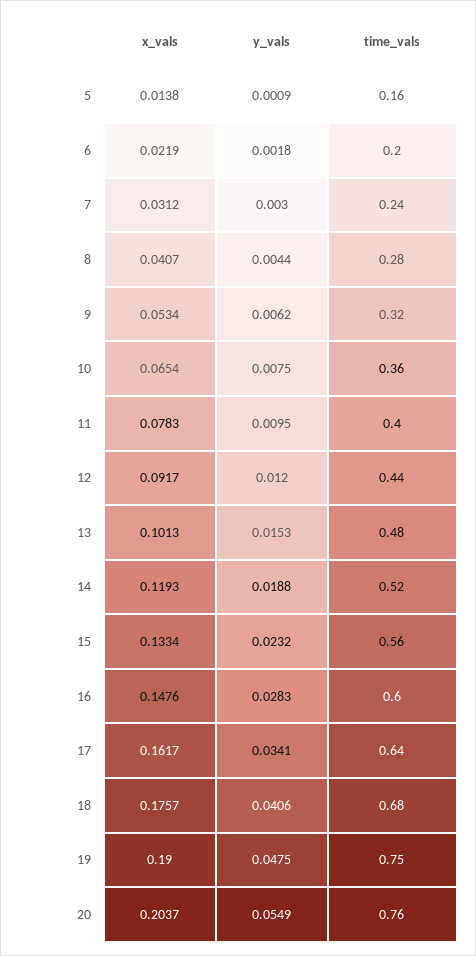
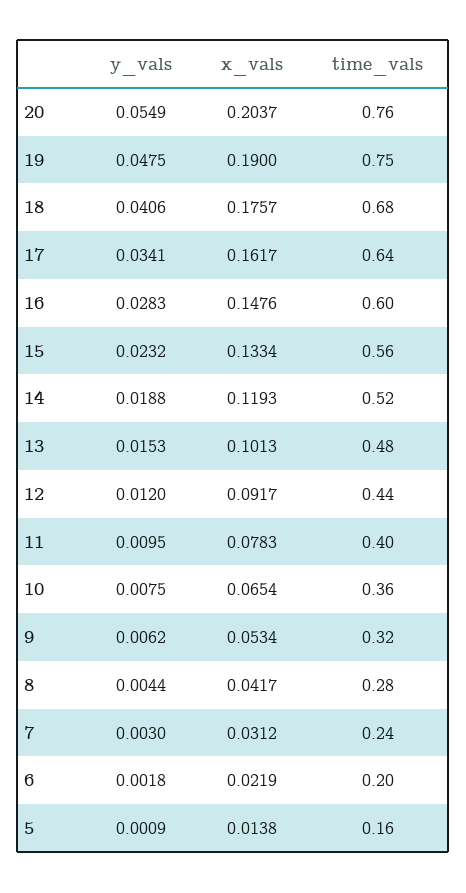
  {
    "x_vals": {
      "5": 0.0138,
      "6": 0.0219,
      "7": 0.0312,
-     "8": 0.0407,
+     "8": 0.0417,
      "9": 0.0534,
      "10": 0.0654,
      "11": 0.0783,
      "12": 0.0917,
      "13": 0.1013,
      "14": 0.1193,
      "15": 0.1334,
      "16": 0.1476,
      "17": 0.1617,
      "18": 0.1757,
      "19": 0.19,
      "20": 0.2037
    },
    "y_vals": {
      "5": 0.0009,
      "6": 0.0018,
      "7": 0.003,
      "8": 0.0044,
      "9": 0.0062,
      "10": 0.0075,
      "11": 0.0095,
      "12": 0.012,
      "13": 0.0153,
      "14": 0.0188,
      "15": 0.0232,
      "16": 0.0283,
      "17": 0.0341,
      "18": 0.0406,
      "19": 0.0475,
      "20": 0.0549
    },
    "time_vals": {
      "5": 0.16,
      "6": 0.2,
      "7": 0.24,
      "8": 0.28,
      "9": 0.32,
      "10": 0.36,
      "11": 0.4,
      "12": 0.44,
      "13": 0.48,
      "14": 0.52,
      "15": 0.56,
      "16": 0.6,
      "17": 0.64,
      "18": 0.68,
      "19": 0.75,
      "20": 0.76
    }
  }

